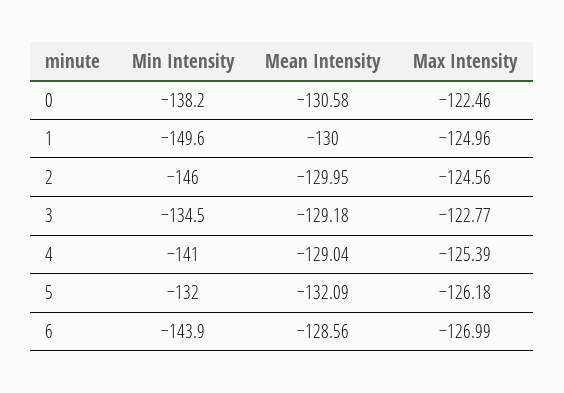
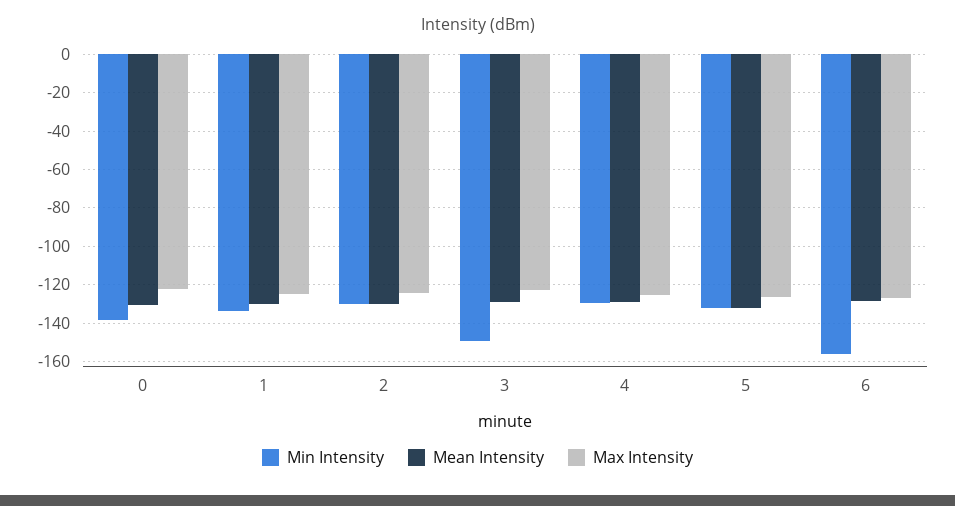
  {
    "Min Intensity": {
      "0": -138.2,
-     "1": -149.6,
+     "1": -135,
-     "2": -146,
+     "2": -130,
-     "3": -134.5,
+     "3": -150,
-     "4": -141,
+     "4": -130,
      "5": -132,
-     "6": -143.9
+     "6": -155
    },
    "Mean Intensity": {
      "0": -130.58,
      "1": -130,
      "2": -129.95,
      "3": -129.18,
      "4": -129.04,
      "5": -132.09,
      "6": -128.56
    },
    "Max Intensity": {
      "0": -122.46,
      "1": -124.96,
      "2": -124.56,
      "3": -122.77,
      "4": -125.39,
      "5": -126.18,
      "6": -126.99
    }
  }

